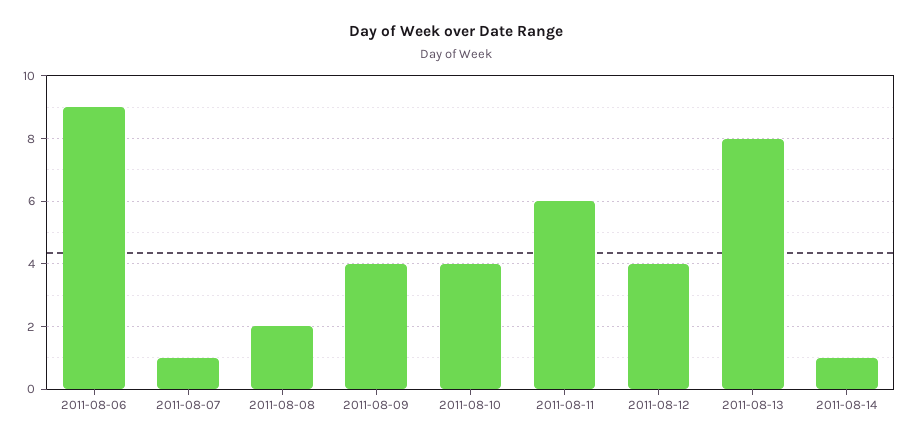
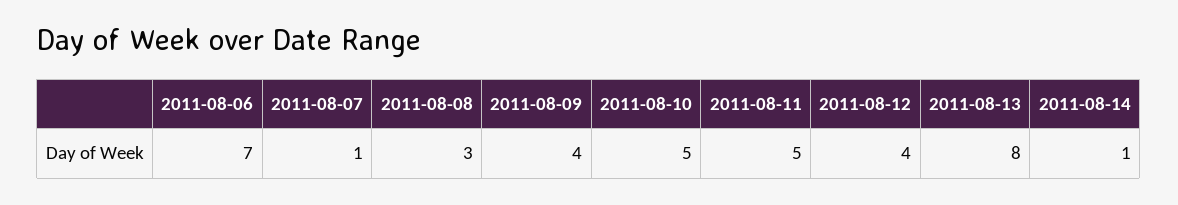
  {
-   "2011-08-06": 9,
+   "2011-08-06": 7,
    "2011-08-07": 1,
-   "2011-08-08": 2,
+   "2011-08-08": 3,
    "2011-08-09": 4,
-   "2011-08-10": 4,
+   "2011-08-10": 5,
-   "2011-08-11": 6,
+   "2011-08-11": 5,
    "2011-08-12": 4,
    "2011-08-13": 8,
    "2011-08-14": 1
  }

